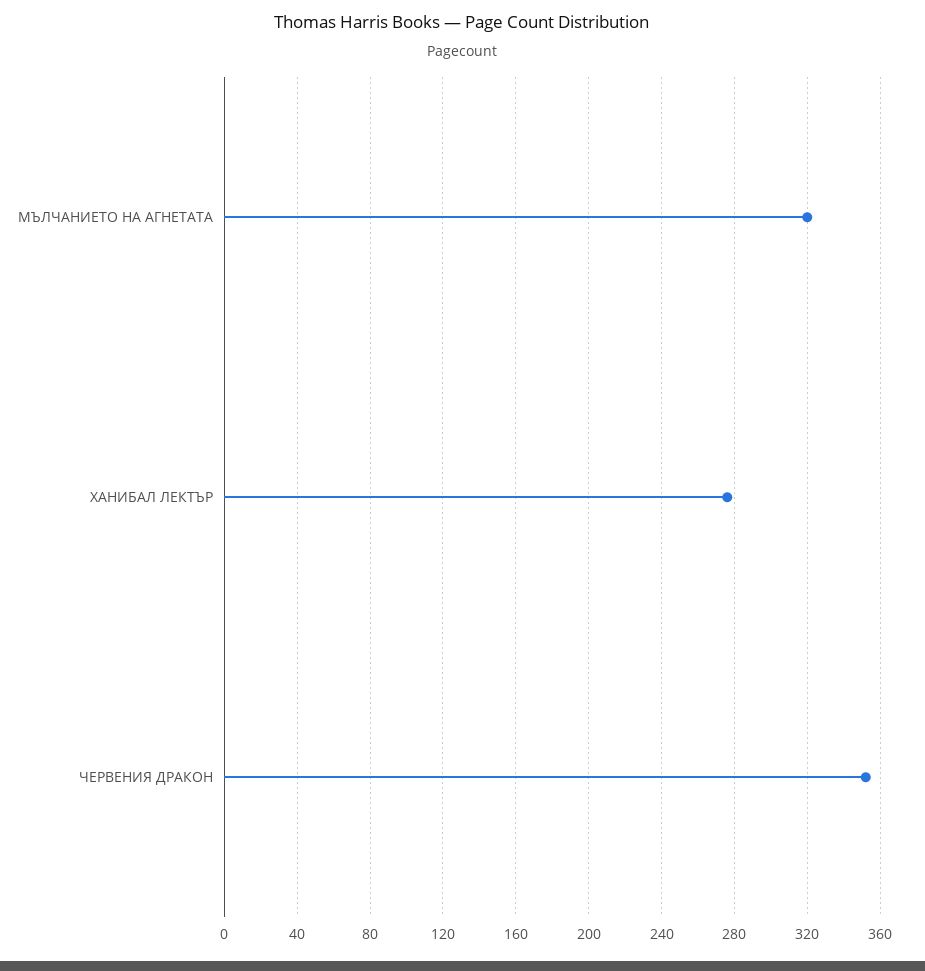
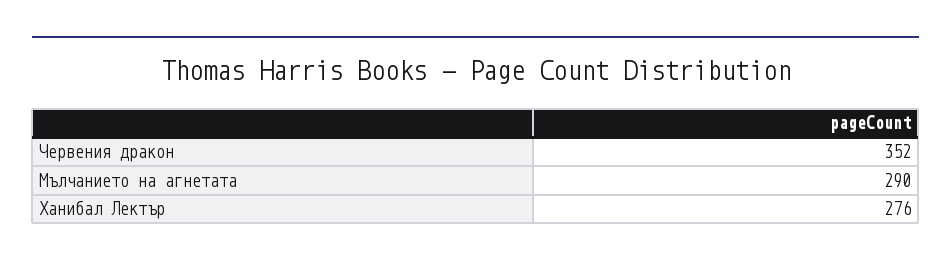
  {
-   "МЪЛЧАНИЕТО НА АГНЕТАТА": 320,
+   "МЪЛЧАНИЕТО НА АГНЕТАТА": 290,
    "ХАНИБАЛ ЛЕКТЪР": 276,
    "ЧЕРВЕНИЯ ДРАКОН": 352
  }

